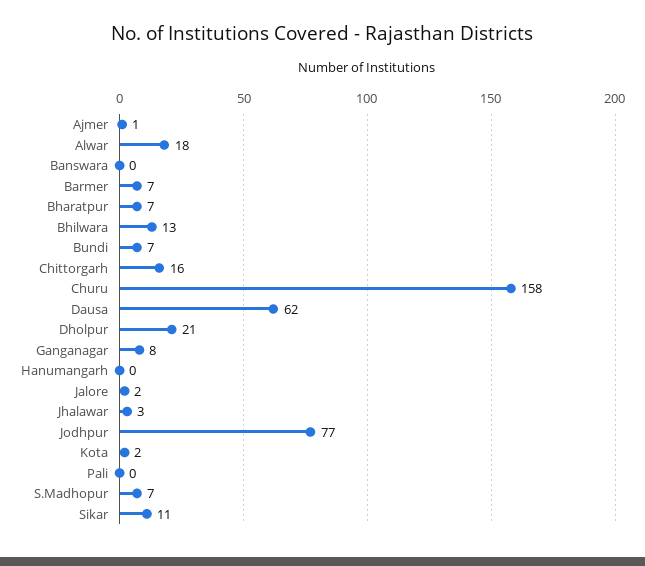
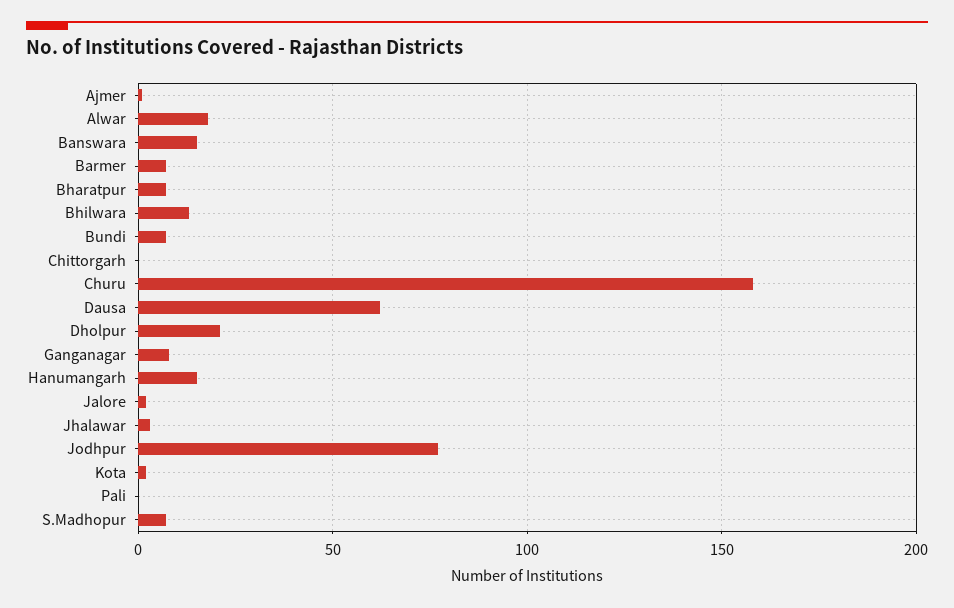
  {
    "Ajmer": 1,
    "Alwar": 18,
-   "Banswara": 0,
+   "Banswara": 15,
    "Barmer": 7,
    "Bharatpur": 7,
    "Bhilwara": 13,
    "Bundi": 7,
-   "Chittorgarh": 16,
+   "Chittorgarh": 0,
    "Churu": 158,
    "Dausa": 62,
    "Dholpur": 21,
    "Ganganagar": 8,
-   "Hanumangarh": 0,
+   "Hanumangarh": 15,
    "Jalore": 2,
    "Jhalawar": 3,
    "Jodhpur": 77,
    "Kota": 2,
    "Pali": 0,
-   "S.Madhopur": 7,
+   "S.Madhopur": 7
-   "Sikar": 11
  }

